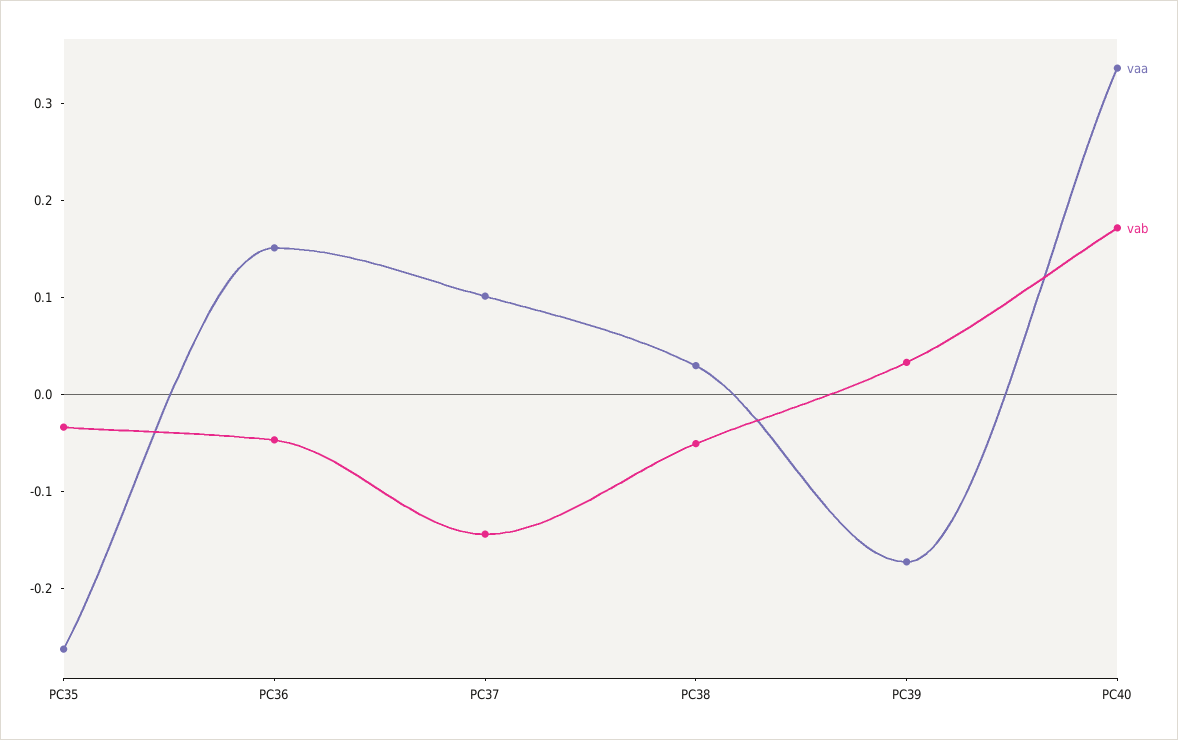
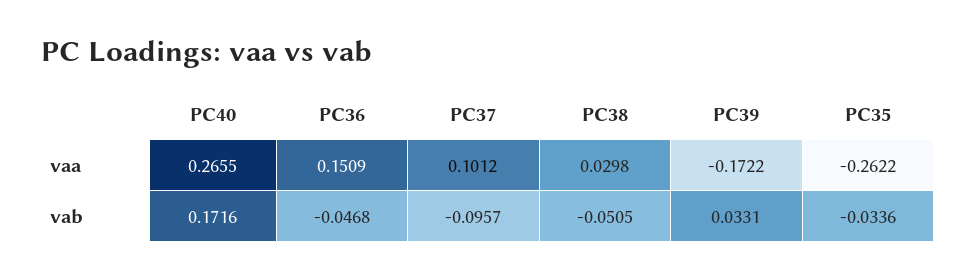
  {
    "vaa": {
      "PC35": -0.2622,
      "PC36": 0.1509,
      "PC37": 0.1012,
      "PC38": 0.0298,
      "PC39": -0.1722,
-     "PC40": 0.34
+     "PC40": 0.2655
    },
    "vab": {
      "PC35": -0.0336,
      "PC36": -0.0468,
-     "PC37": -0.14,
+     "PC37": -0.0957,
      "PC38": -0.0505,
      "PC39": 0.0331,
      "PC40": 0.1716
    }
  }

